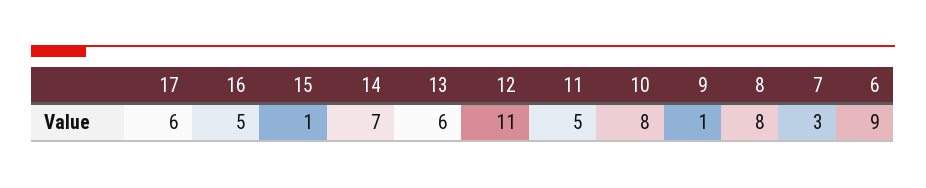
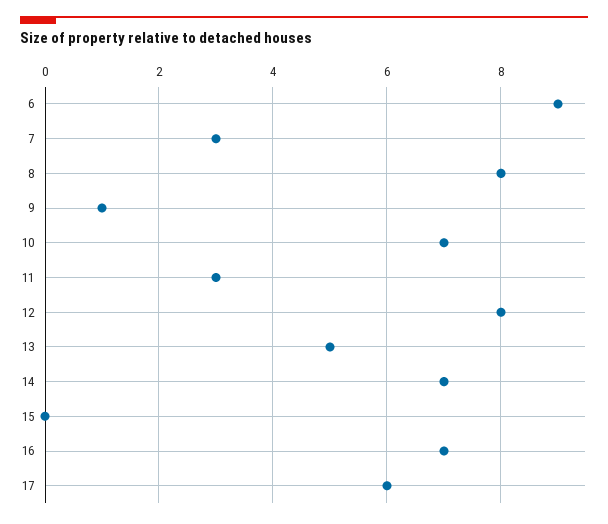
  {
    "17": 6,
-   "16": 5,
+   "16": 7,
-   "15": 1,
+   "15": 0,
    "14": 7,
-   "13": 6,
+   "13": 5,
-   "12": 11,
+   "12": 8,
-   "11": 5,
+   "11": 3,
-   "10": 8,
+   "10": 7,
    "9": 1,
    "8": 8,
    "7": 3,
    "6": 9
  }

